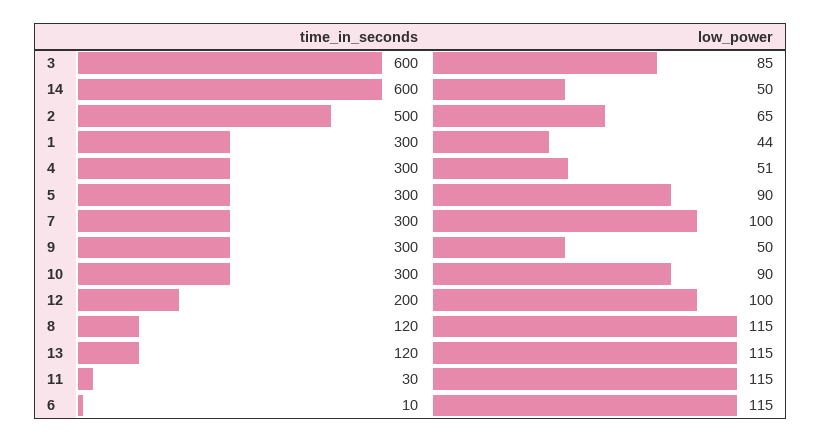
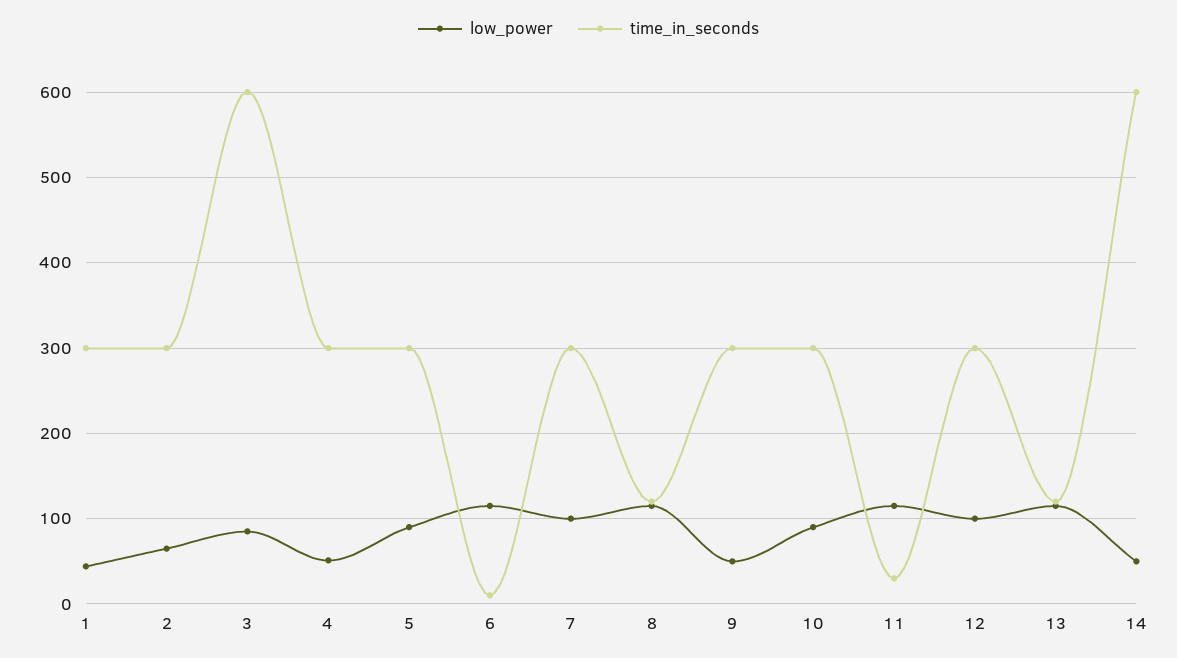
  {
    "time_in_seconds": {
      "3": 600,
      "14": 600,
-     "2": 500,
+     "2": 300,
      "1": 300,
      "4": 300,
      "5": 300,
      "7": 300,
      "9": 300,
      "10": 300,
-     "12": 200,
+     "12": 300,
      "8": 120,
      "13": 120,
      "11": 30,
      "6": 10
    },
    "low_power": {
      "3": 85,
      "14": 50,
      "2": 65,
      "1": 44,
      "4": 51,
      "5": 90,
      "7": 100,
      "9": 50,
      "10": 90,
      "12": 100,
      "8": 115,
      "13": 115,
      "11": 115,
      "6": 115
    }
  }

